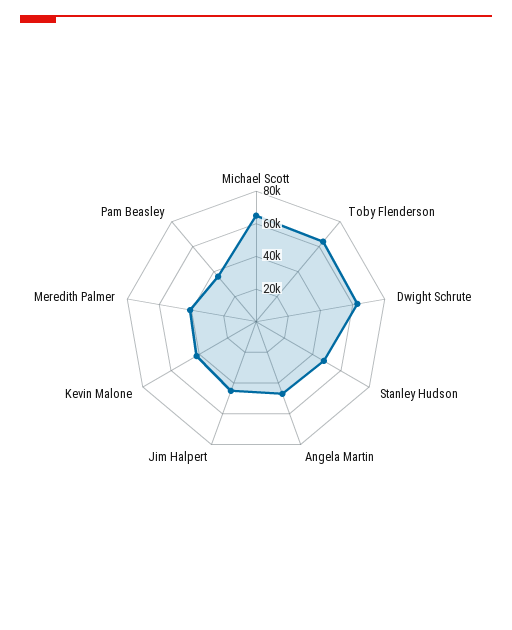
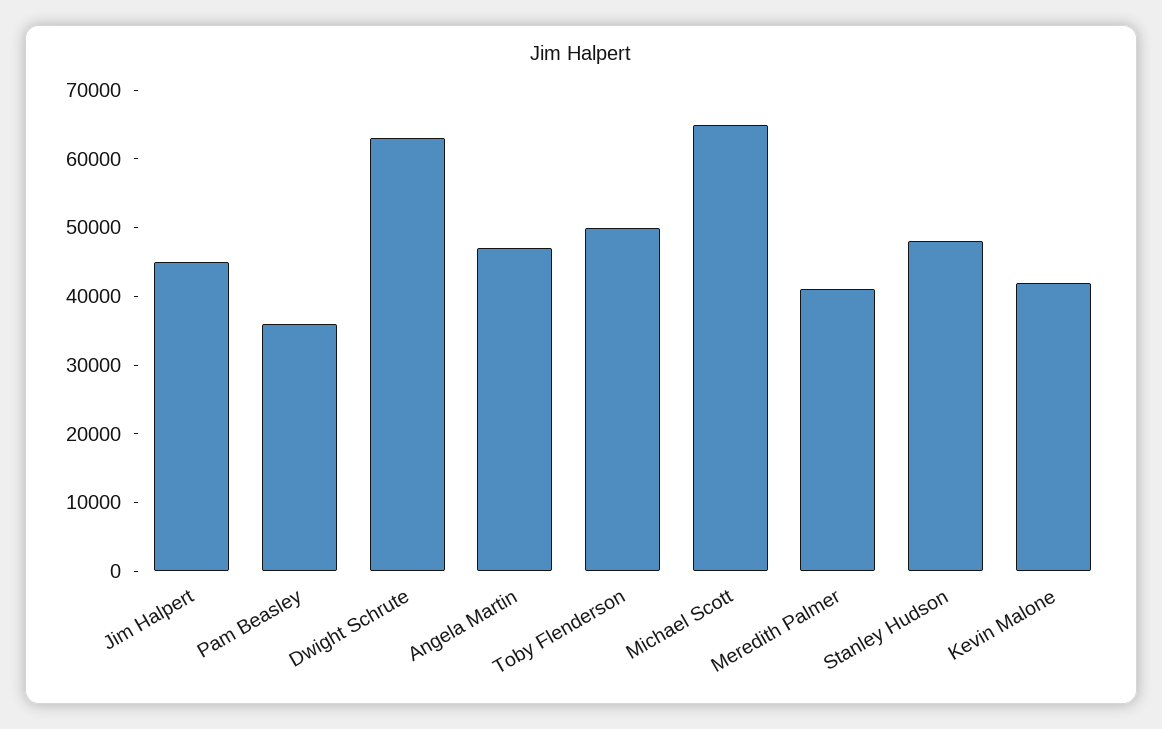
  {
    "Michael Scott": 66000,
-   "Toby Flenderson": 65000,
+   "Toby Flenderson": 50000,
    "Dwight Schrute": 64000,
    "Stanley Hudson": 48000,
    "Angela Martin": 48000,
    "Jim Halpert": 46000,
    "Kevin Malone": 42000,
    "Meredith Palmer": 42000,
    "Pam Beasley": 36000
  }

